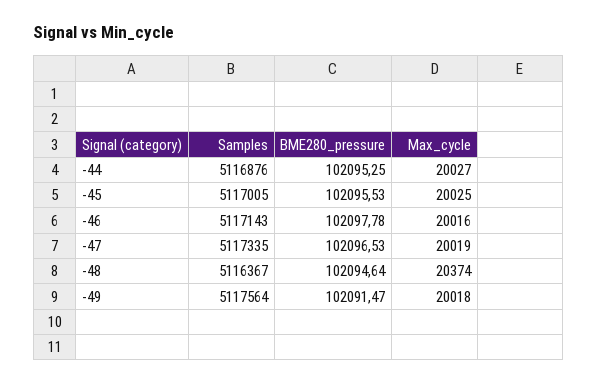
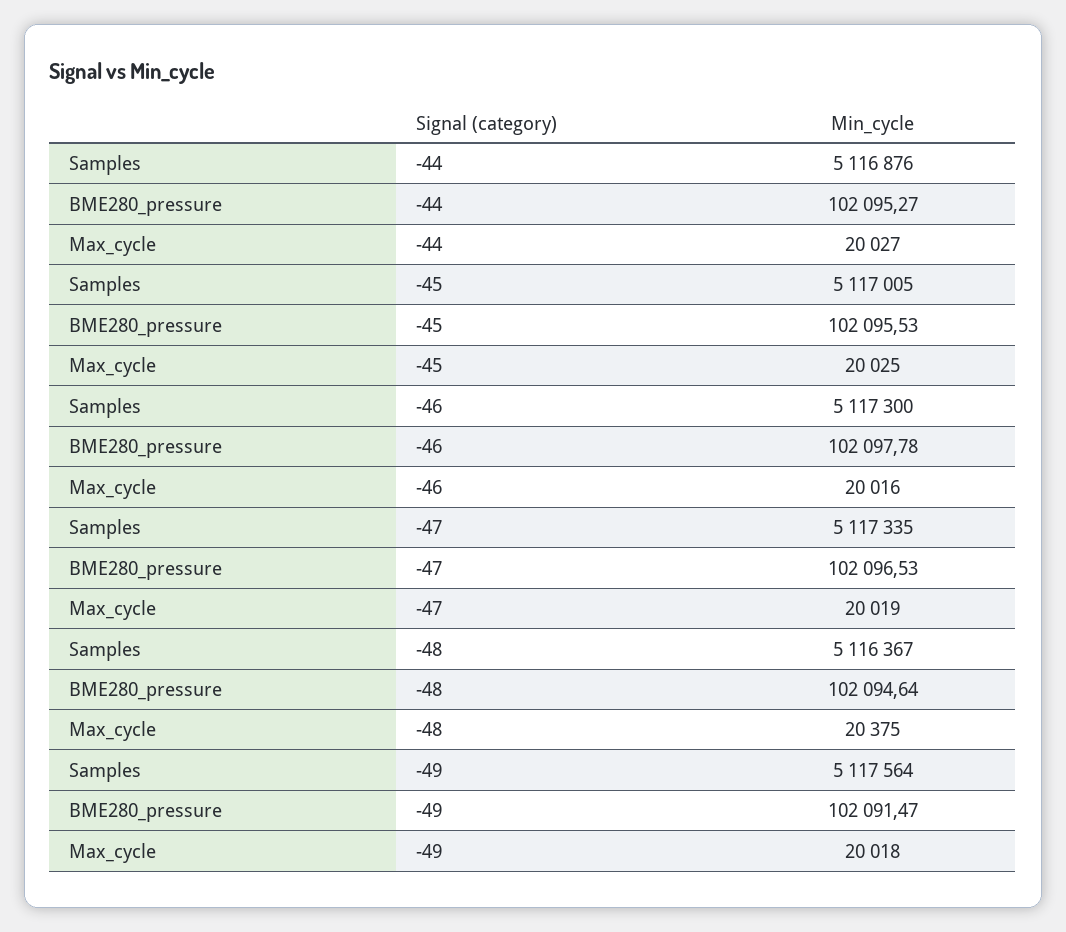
  {
    "Samples": {
      "-44": 5116876,
      "-45": 5117005,
-     "-46": 5117143,
+     "-46": 5117300,
      "-47": 5117335,
      "-48": 5116367,
      "-49": 5117564
    },
    "BME280_pressure": {
-     "-44": 102095.25,
+     "-44": 102095.27,
      "-45": 102095.53,
      "-46": 102097.78,
      "-47": 102096.53,
      "-48": 102094.64,
      "-49": 102091.47
    },
    "Max_cycle": {
      "-44": 20027,
      "-45": 20025,
      "-46": 20016,
      "-47": 20019,
-     "-48": 20374,
+     "-48": 20375,
      "-49": 20018
    }
  }

